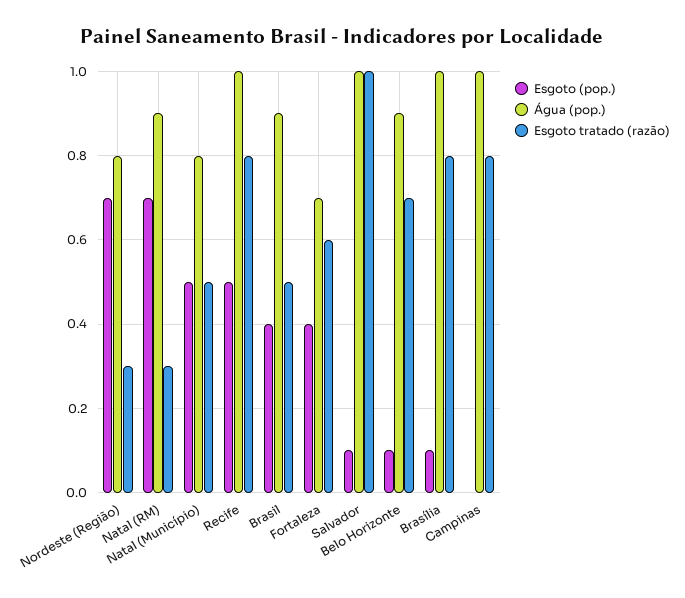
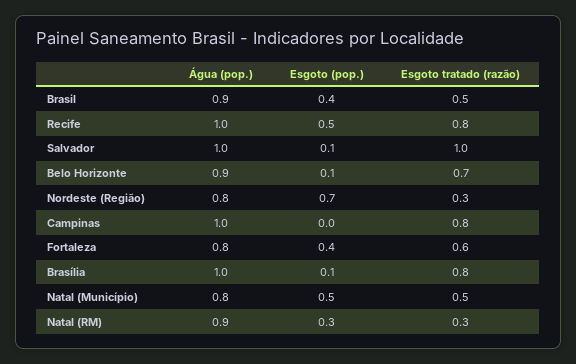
  {
    "Esgoto (pop.)": {
      "Nordeste (Região)": 0.7,
-     "Natal (RM)": 0.7,
+     "Natal (RM)": 0.3,
      "Natal (Município)": 0.5,
      "Recife": 0.5,
      "Brasil": 0.4,
      "Fortaleza": 0.4,
      "Salvador": 0.1,
      "Belo Horizonte": 0.1,
      "Brasília": 0.1,
      "Campinas": 0
    },
    "Água (pop.)": {
      "Nordeste (Região)": 0.8,
      "Natal (RM)": 0.9,
      "Natal (Município)": 0.8,
      "Recife": 1,
      "Brasil": 0.9,
-     "Fortaleza": 0.7,
+     "Fortaleza": 0.8,
      "Salvador": 1,
      "Belo Horizonte": 0.9,
      "Brasília": 1,
      "Campinas": 1
    },
    "Esgoto tratado (razão)": {
      "Nordeste (Região)": 0.3,
      "Natal (RM)": 0.3,
      "Natal (Município)": 0.5,
      "Recife": 0.8,
      "Brasil": 0.5,
      "Fortaleza": 0.6,
      "Salvador": 1,
      "Belo Horizonte": 0.7,
      "Brasília": 0.8,
      "Campinas": 0.8
    }
  }

